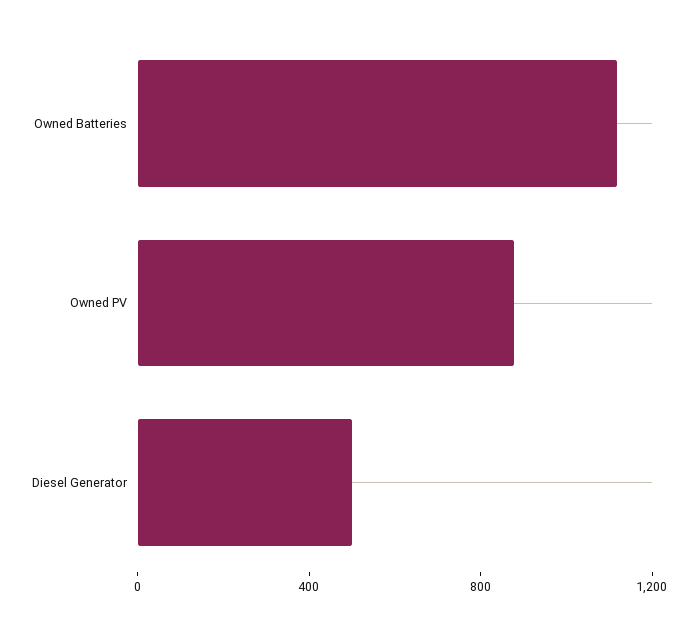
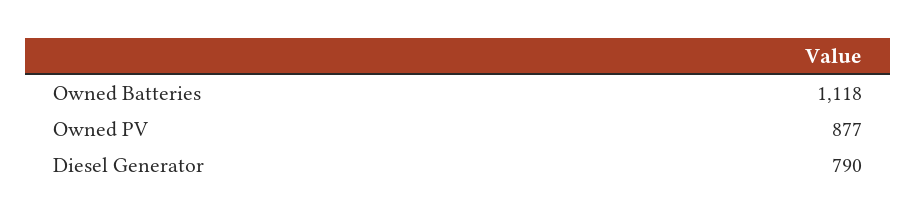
  {
    "Owned Batteries": 1118,
    "Owned PV": 877,
-   "Diesel Generator": 500
+   "Diesel Generator": 790
  }

